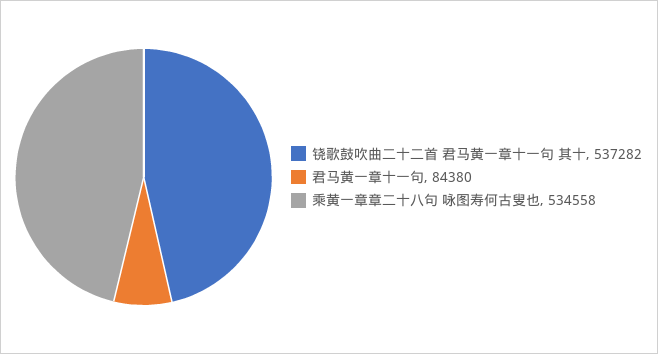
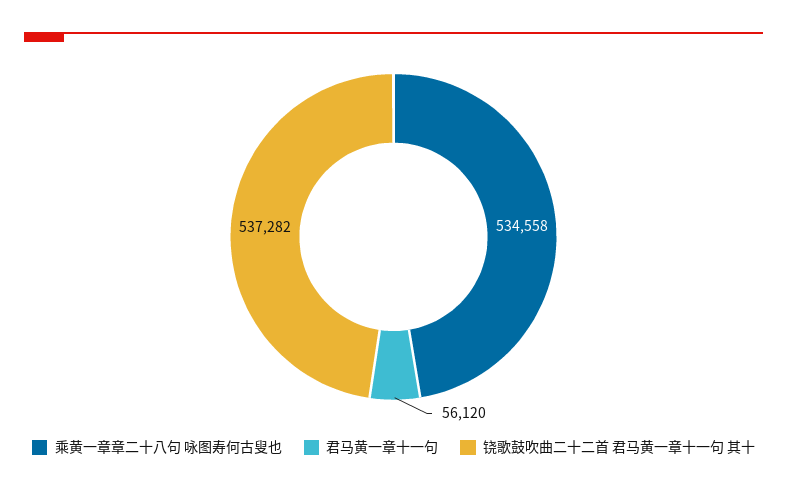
  {
    "铙歌鼓吹曲二十二首 君马黄一章十一句 其十": 537282,
-   "君马黄一章十一句": 84380,
+   "君马黄一章十一句": 56120,
    "乘黄一章章二十八句 咏图寿何古叟也": 534558
  }

